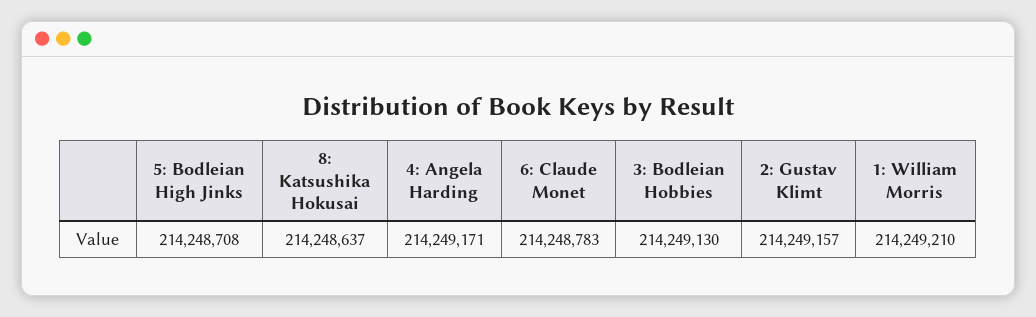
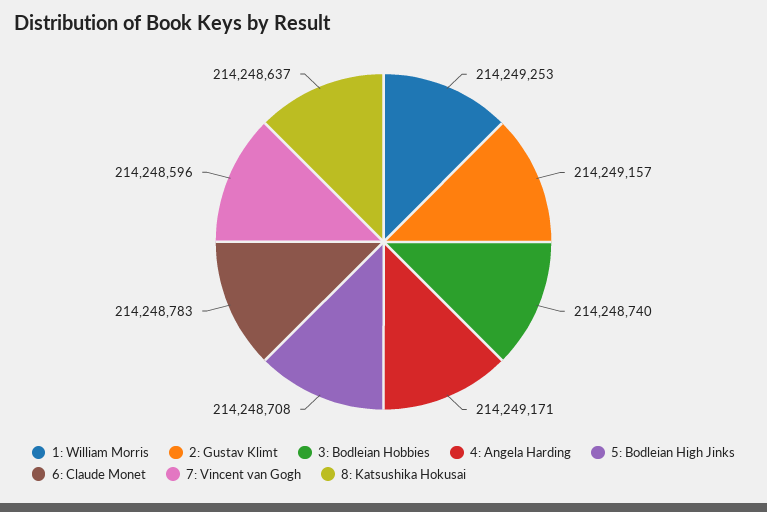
  {
    "5: Bodleian High Jinks": 214248708,
    "8: Katsushika Hokusai": 214248637,
    "4: Angela Harding": 214249171,
    "6: Claude Monet": 214248783,
-   "3: Bodleian Hobbies": 214249130,
+   "3: Bodleian Hobbies": 214248740,
    "2: Gustav Klimt": 214249157,
-   "1: William Morris": 214249210
+   "1: William Morris": 214249253,
+   "7: Vincent van Gogh": 214248596
  }

